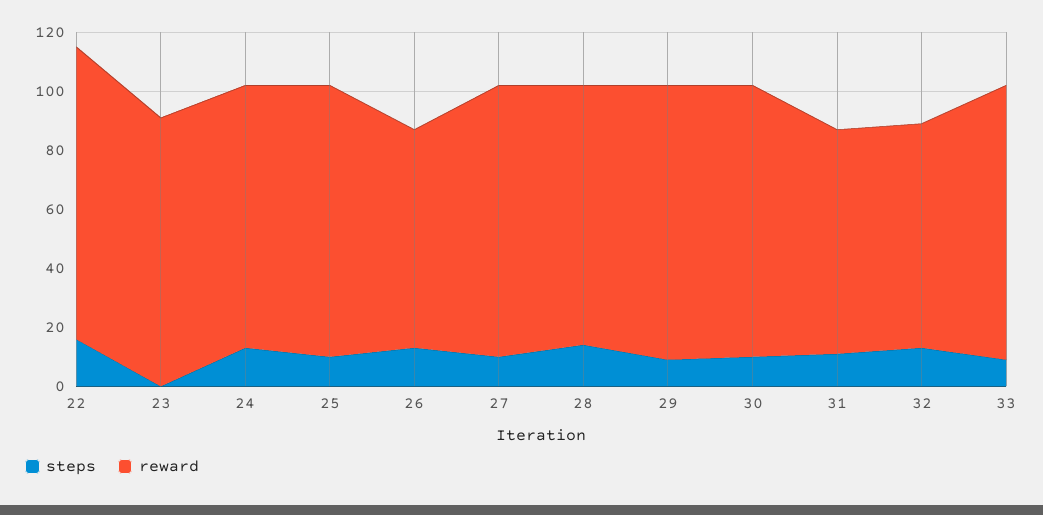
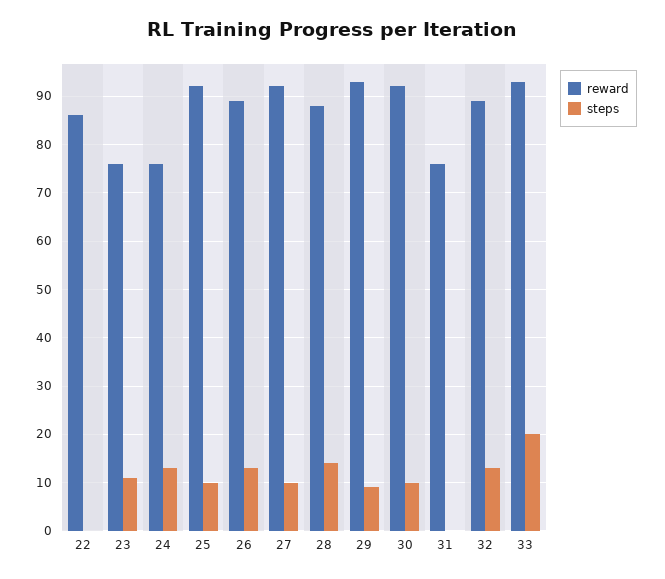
  {
    "steps": {
-     "22": 15,
+     "22": 0,
-     "23": 0,
+     "23": 10,
      "24": 15,
      "25": 10,
      "26": 15,
      "27": 10,
      "28": 15,
      "29": 10,
      "30": 10,
-     "31": 10,
+     "31": 0,
      "32": 15,
-     "33": 10
+     "33": 20
    },
    "reward": {
-     "22": 100,
+     "22": 85,
-     "23": 90,
+     "23": 75,
-     "24": 90,
+     "24": 75,
      "25": 90,
-     "26": 75,
+     "26": 90,
      "27": 90,
      "28": 90,
      "29": 95,
      "30": 90,
      "31": 75,
-     "32": 75,
+     "32": 90,
      "33": 95
    }
  }

